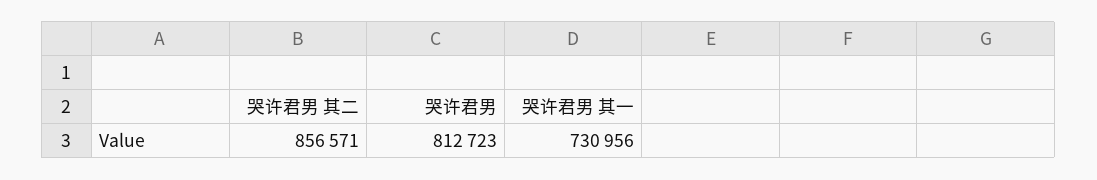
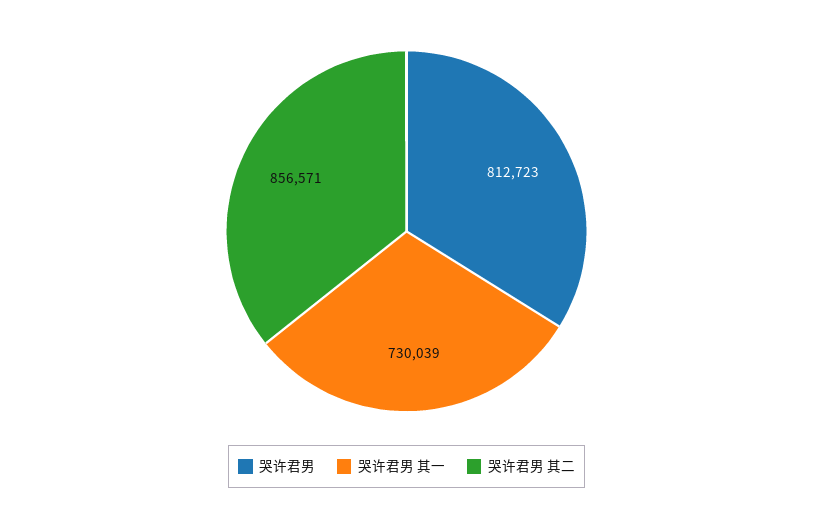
  {
    "哭许君男 其二": 856571,
    "哭许君男": 812723,
-   "哭许君男 其一": 730956
+   "哭许君男 其一": 730039
  }

